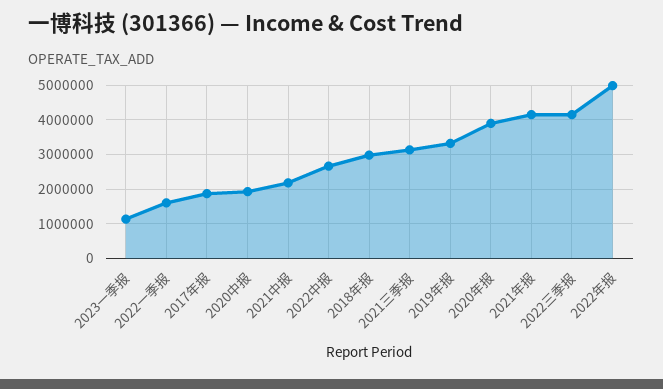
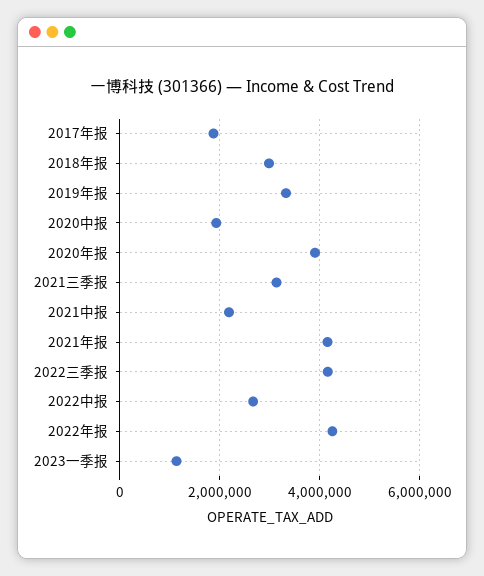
  {
    "2023一季报": 1200000,
-   "2022一季报": 1600000,
    "2017年报": 1800000,
    "2020中报": 2000000,
    "2021中报": 2200000,
    "2022中报": 2600000,
    "2018年报": 3000000,
    "2021三季报": 3200000,
    "2019年报": 3400000,
    "2020年报": 4000000,
    "2021年报": 4200000,
    "2022三季报": 4200000,
-   "2022年报": 5000000
+   "2022年报": 4200000
  }

